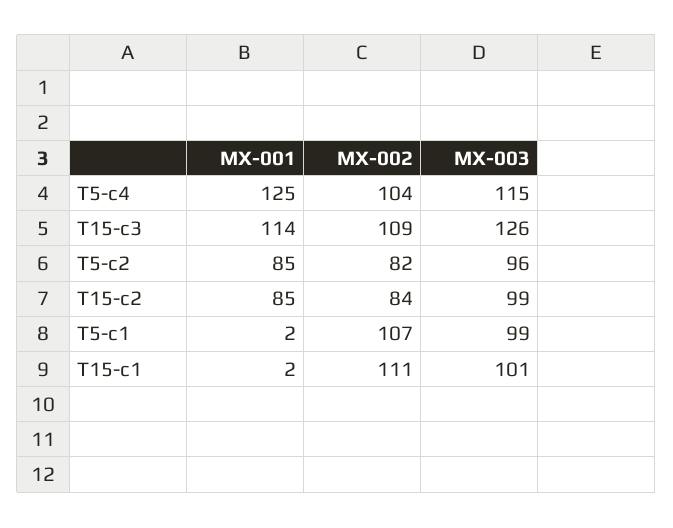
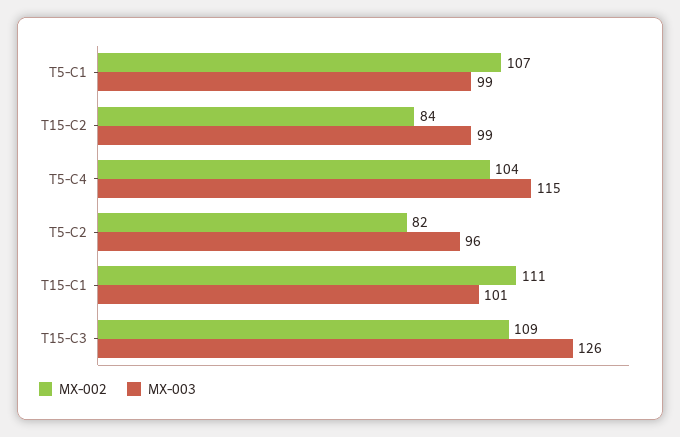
  {
-   "MX-001": {
-     "T5-c4": 125,
-     "T15-c3": 114,
-     "T5-c2": 85,
-     "T15-c2": 85,
-     "T5-c1": 2,
-     "T15-c1": 2
-   },
    "MX-002": {
      "T5-c4": 104,
      "T15-c3": 109,
      "T5-c2": 82,
      "T15-c2": 84,
      "T5-c1": 107,
      "T15-c1": 111
    },
    "MX-003": {
      "T5-c4": 115,
      "T15-c3": 126,
      "T5-c2": 96,
      "T15-c2": 99,
      "T5-c1": 99,
      "T15-c1": 101
    }
  }

